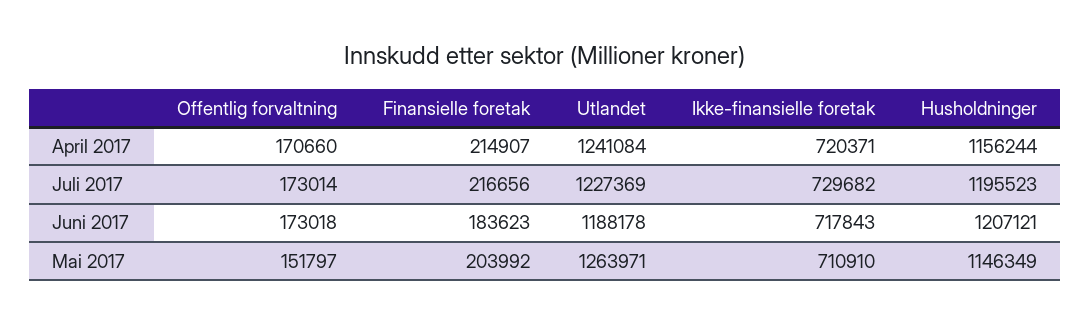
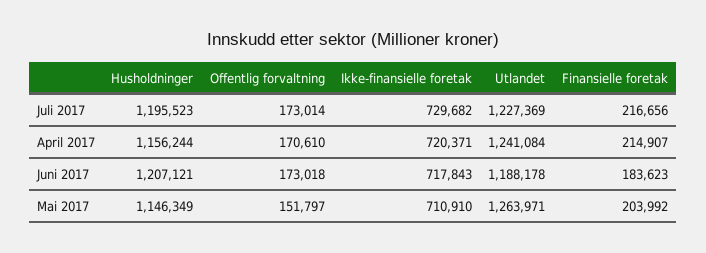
  {
    "Offentlig forvaltning": {
-     "April 2017": 170660,
+     "April 2017": 170610,
      "Juli 2017": 173014,
      "Juni 2017": 173018,
      "Mai 2017": 151797
    },
    "Finansielle foretak": {
      "April 2017": 214907,
      "Juli 2017": 216656,
      "Juni 2017": 183623,
      "Mai 2017": 203992
    },
    "Utlandet": {
      "April 2017": 1241084,
      "Juli 2017": 1227369,
      "Juni 2017": 1188178,
      "Mai 2017": 1263971
    },
    "Ikke-finansielle foretak": {
      "April 2017": 720371,
      "Juli 2017": 729682,
      "Juni 2017": 717843,
      "Mai 2017": 710910
    },
    "Husholdninger": {
      "April 2017": 1156244,
      "Juli 2017": 1195523,
      "Juni 2017": 1207121,
      "Mai 2017": 1146349
    }
  }

